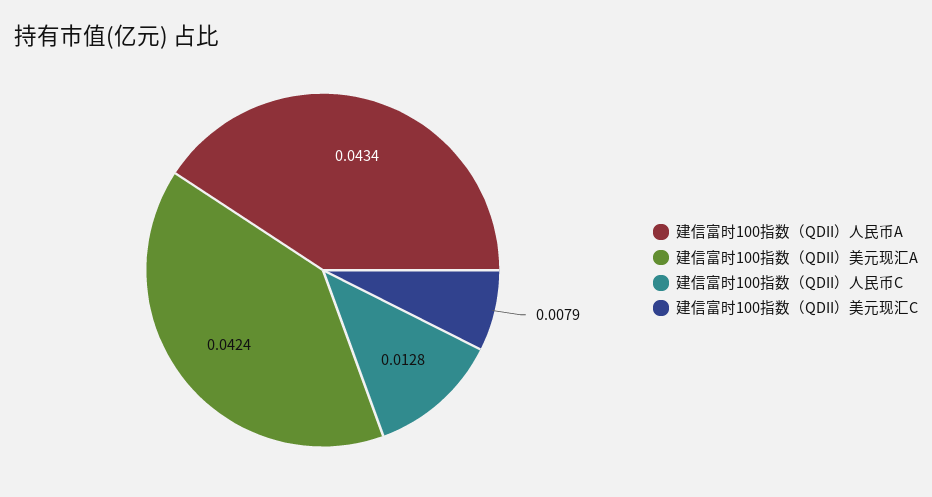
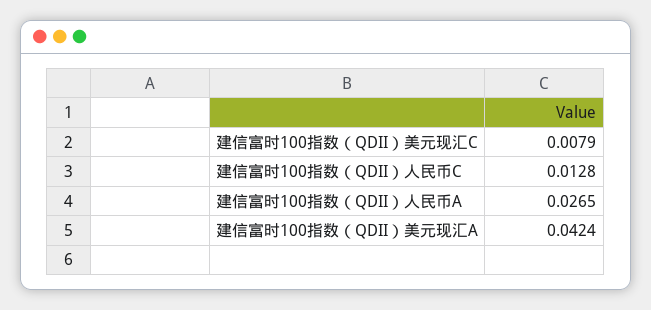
  {
-   "建信富时100指数（QDII）人民币A": 0.0434,
+   "建信富时100指数（QDII）人民币A": 0.0265,
    "建信富时100指数（QDII）美元现汇A": 0.0424,
    "建信富时100指数（QDII）人民币C": 0.0128,
    "建信富时100指数（QDII）美元现汇C": 0.0079
  }

